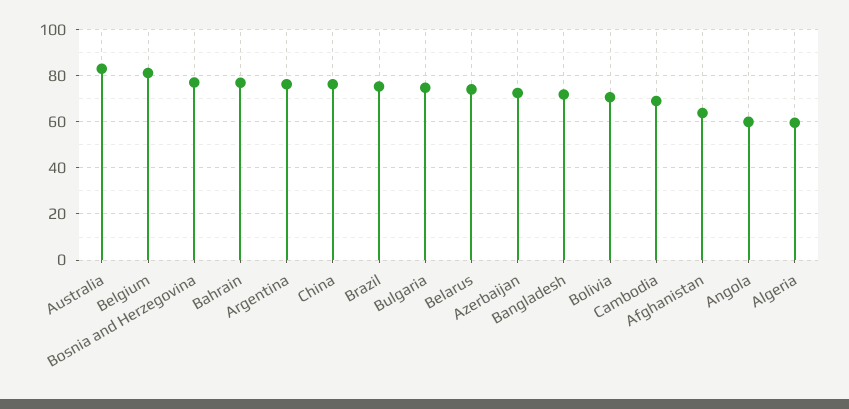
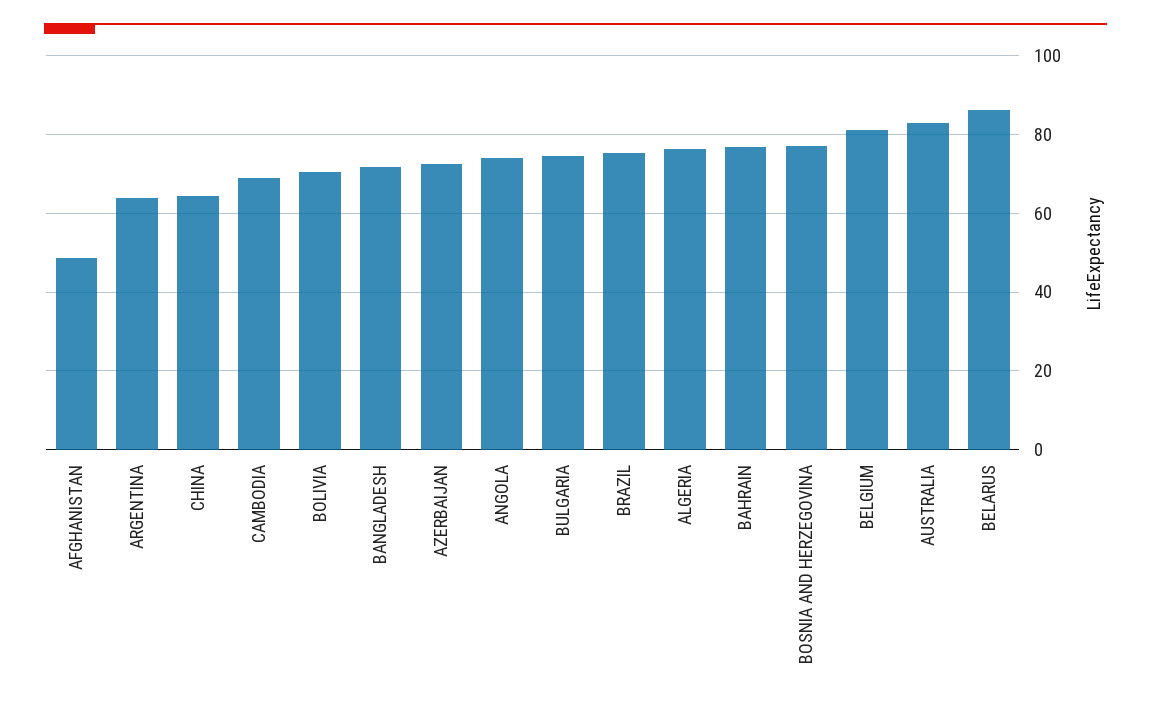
  {
    "Australia": 82,
    "Belgium": 82,
    "Bosnia and Herzegovina": 78,
    "Bahrain": 76,
-   "Argentina": 75,
+   "Argentina": 64,
-   "China": 75,
+   "China": 64,
    "Brazil": 76,
    "Bulgaria": 74,
-   "Belarus": 75,
+   "Belarus": 86,
    "Azerbaijan": 72,
    "Bangladesh": 72,
    "Bolivia": 70,
    "Cambodia": 68,
-   "Afghanistan": 65,
+   "Afghanistan": 48,
-   "Angola": 60,
+   "Angola": 74,
-   "Algeria": 60
+   "Algeria": 76
  }

